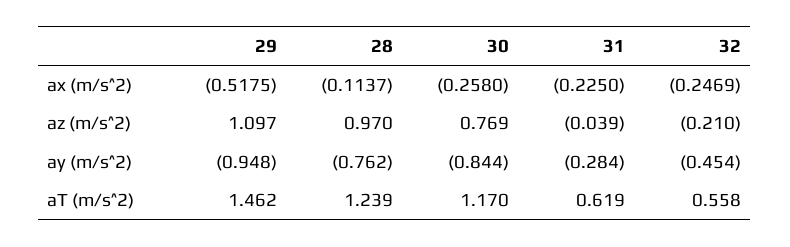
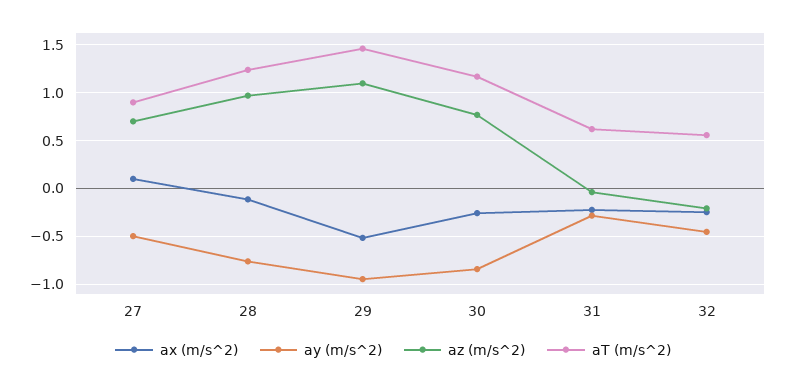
  {
    "ax (m/s^2)": {
      "29": -0.5175,
      "28": -0.1137,
      "30": -0.258,
      "31": -0.225,
-     "32": -0.2469
+     "32": -0.2469,
+     "27": 0.1
    },
    "az (m/s^2)": {
      "29": 1.097,
      "28": 0.97,
      "30": 0.769,
      "31": -0.039,
-     "32": -0.21
+     "32": -0.21,
+     "27": 0.7
    },
    "ay (m/s^2)": {
      "29": -0.948,
      "28": -0.762,
      "30": -0.844,
      "31": -0.284,
-     "32": -0.454
+     "32": -0.454,
+     "27": -0.5
    },
    "aT (m/s^2)": {
      "29": 1.462,
      "28": 1.239,
      "30": 1.17,
      "31": 0.619,
-     "32": 0.558
+     "32": 0.558,
+     "27": 0.9
    }
  }

